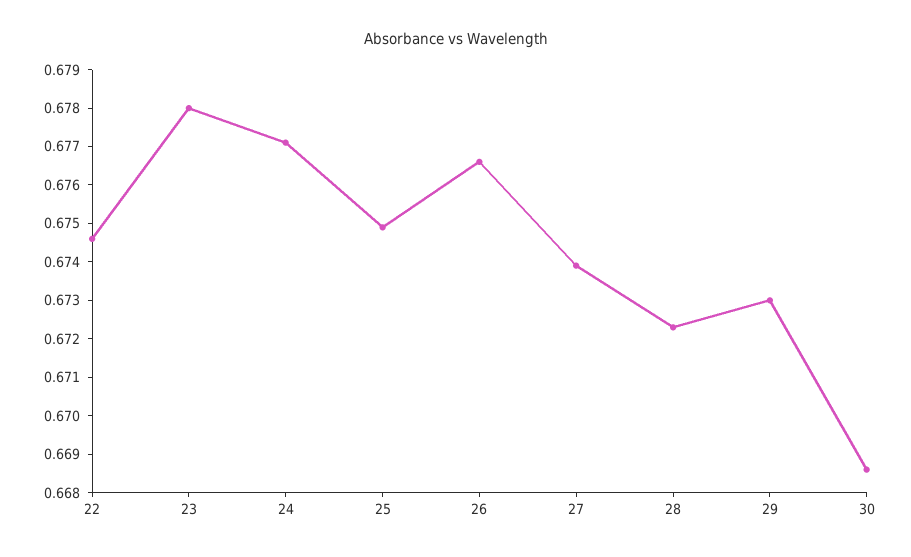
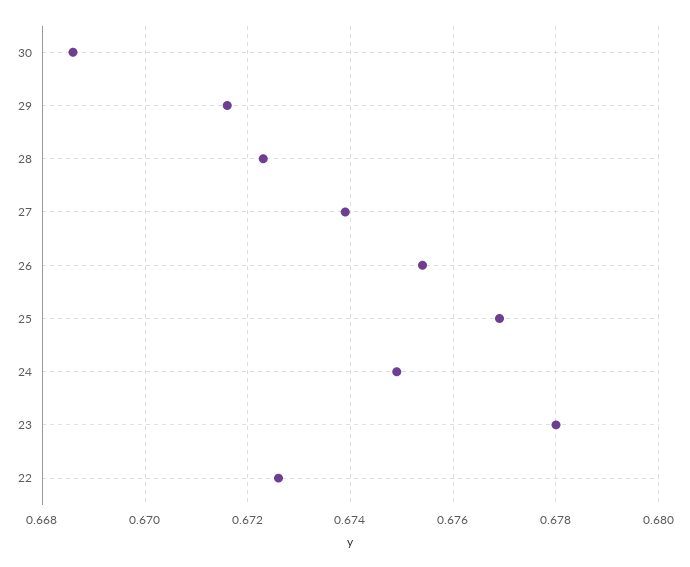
  {
-   "22": 0.6745,
+   "22": 0.6725,
    "23": 0.678,
-   "24": 0.677,
+   "24": 0.675,
-   "25": 0.675,
+   "25": 0.677,
-   "26": 0.6765,
+   "26": 0.6755,
    "27": 0.674,
    "28": 0.6725,
-   "29": 0.673,
+   "29": 0.6715,
    "30": 0.6685
  }

